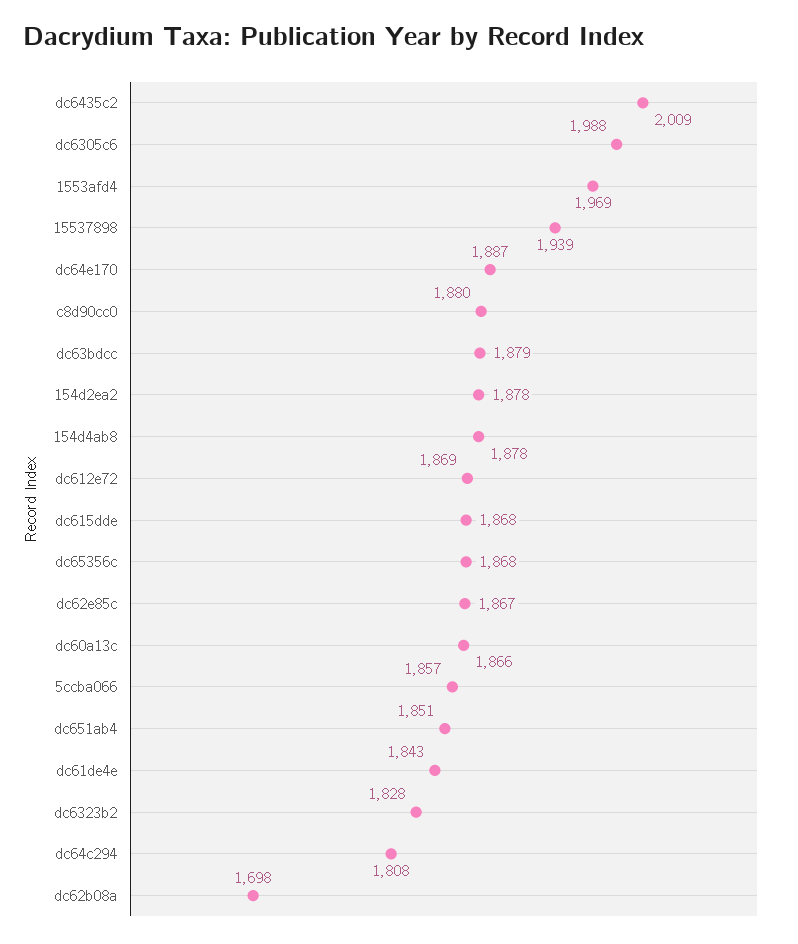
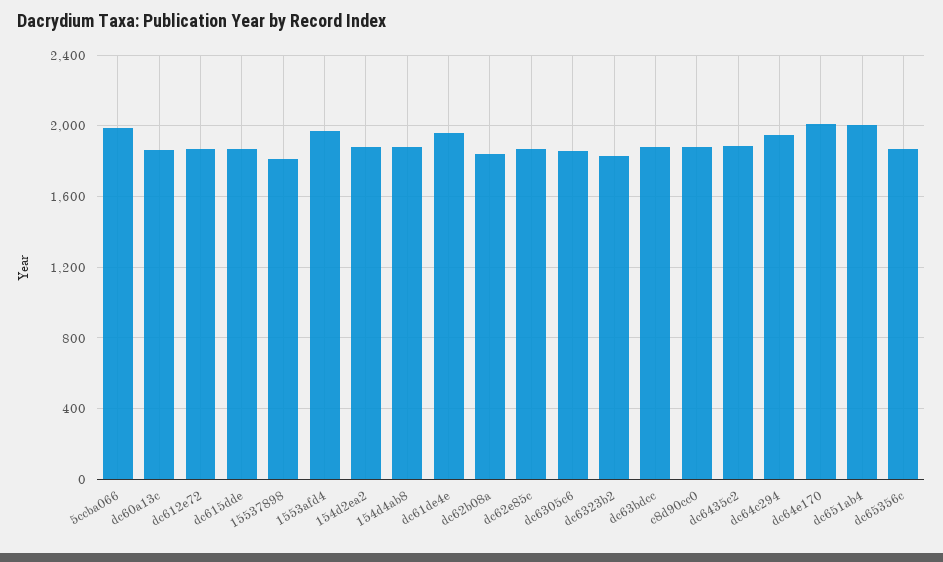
  {
-   "dc6435c2": 2009,
+   "dc6435c2": 1900,
-   "dc6305c6": 1988,
+   "dc6305c6": 1850,
    "1553afd4": 1969,
-   "15537898": 1939,
+   "15537898": 1800,
-   "dc64e170": 1887,
+   "dc64e170": 2000,
    "c8d90cc0": 1880,
    "dc63bdcc": 1879,
    "154d2ea2": 1878,
    "154d4ab8": 1878,
    "dc612e72": 1869,
    "dc615dde": 1868,
    "dc65356c": 1868,
    "dc62e85c": 1867,
    "dc60a13c": 1866,
-   "5ccba066": 1857,
+   "5ccba066": 2000,
-   "dc651ab4": 1851,
+   "dc651ab4": 2000,
-   "dc61de4e": 1843,
+   "dc61de4e": 1950,
    "dc6323b2": 1828,
-   "dc64c294": 1808,
+   "dc64c294": 1950,
-   "dc62b08a": 1698
+   "dc62b08a": 1850
  }

